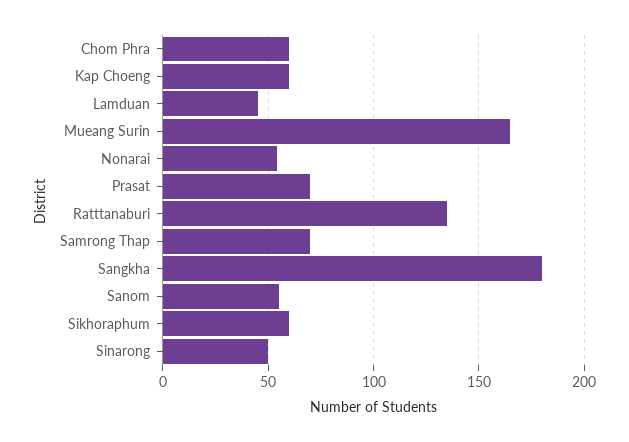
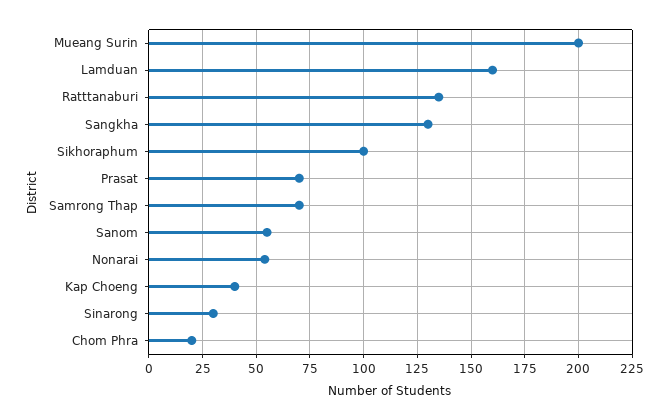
  {
-   "Chom Phra": 60,
+   "Chom Phra": 20,
-   "Kap Choeng": 60,
+   "Kap Choeng": 40,
-   "Lamduan": 45,
+   "Lamduan": 160,
-   "Mueang Surin": 165,
+   "Mueang Surin": 200,
    "Nonarai": 55,
    "Prasat": 70,
    "Ratttanaburi": 135,
    "Samrong Thap": 70,
-   "Sangkha": 180,
+   "Sangkha": 130,
    "Sanom": 55,
-   "Sikhoraphum": 60,
+   "Sikhoraphum": 100,
-   "Sinarong": 50
+   "Sinarong": 30
  }

